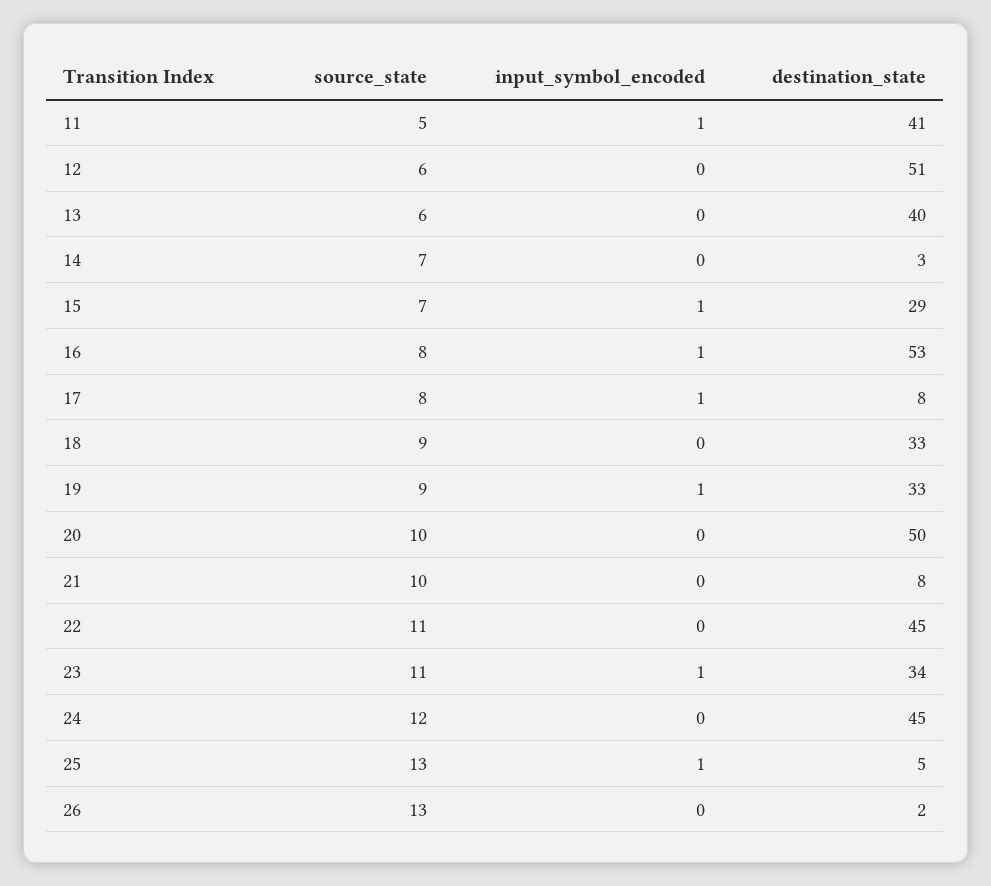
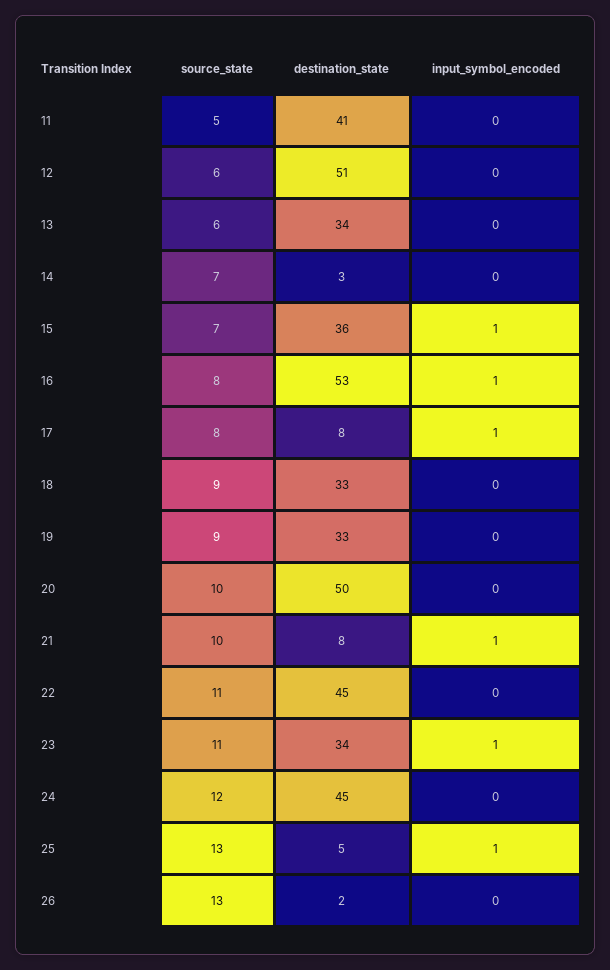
  {
    "source_state": {
      "11": 5,
      "12": 6,
      "13": 6,
      "14": 7,
      "15": 7,
      "16": 8,
      "17": 8,
      "18": 9,
      "19": 9,
      "20": 10,
      "21": 10,
      "22": 11,
      "23": 11,
      "24": 12,
      "25": 13,
      "26": 13
    },
    "input_symbol_encoded": {
-     "11": 1,
+     "11": 0,
      "12": 0,
      "13": 0,
      "14": 0,
      "15": 1,
      "16": 1,
      "17": 1,
      "18": 0,
-     "19": 1,
+     "19": 0,
      "20": 0,
-     "21": 0,
+     "21": 1,
      "22": 0,
      "23": 1,
      "24": 0,
      "25": 1,
      "26": 0
    },
    "destination_state": {
      "11": 41,
      "12": 51,
-     "13": 40,
+     "13": 34,
      "14": 3,
-     "15": 29,
+     "15": 36,
      "16": 53,
      "17": 8,
      "18": 33,
      "19": 33,
      "20": 50,
      "21": 8,
      "22": 45,
      "23": 34,
      "24": 45,
      "25": 5,
      "26": 2
    }
  }

